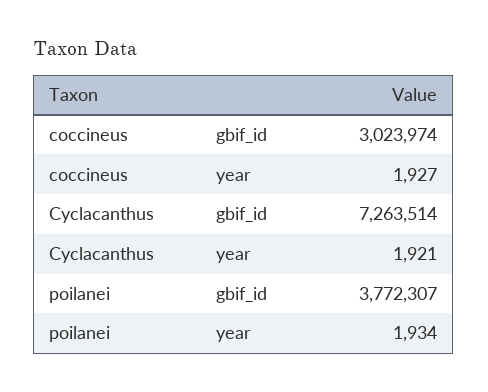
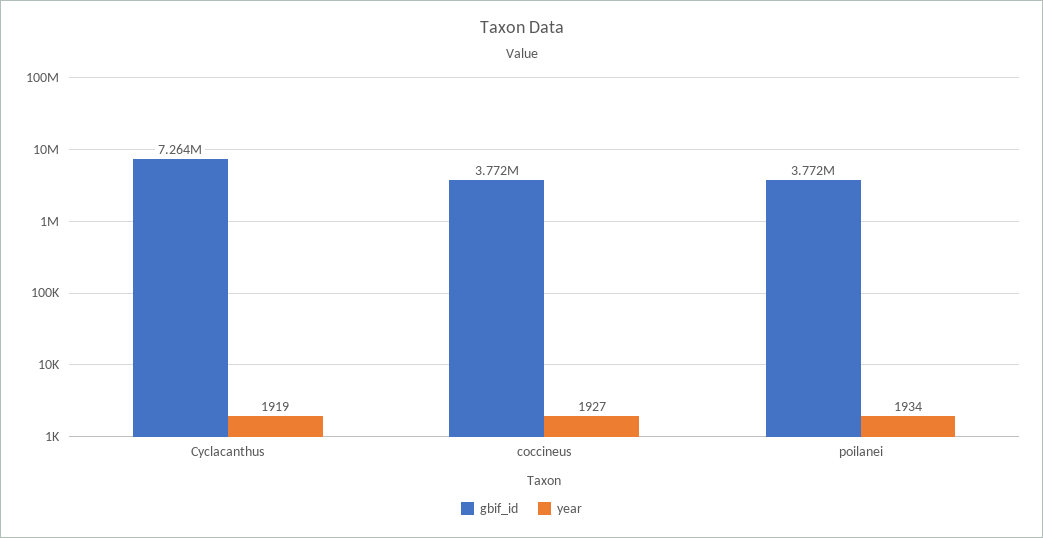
  {
    "gbif_id": {
-     "coccineus": 3023974,
+     "coccineus": 3772000,
      "Cyclacanthus": 7263514,
      "poilanei": 3772307
    },
    "year": {
      "coccineus": 1927,
-     "Cyclacanthus": 1921,
+     "Cyclacanthus": 1919,
      "poilanei": 1934
    }
  }

